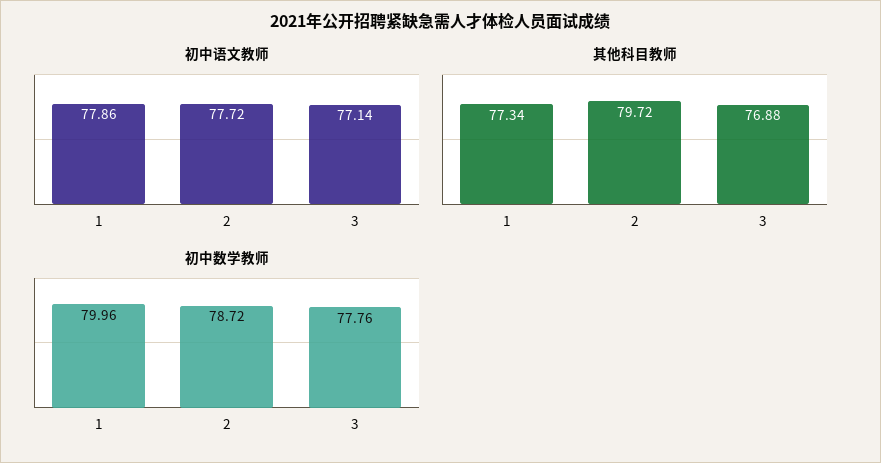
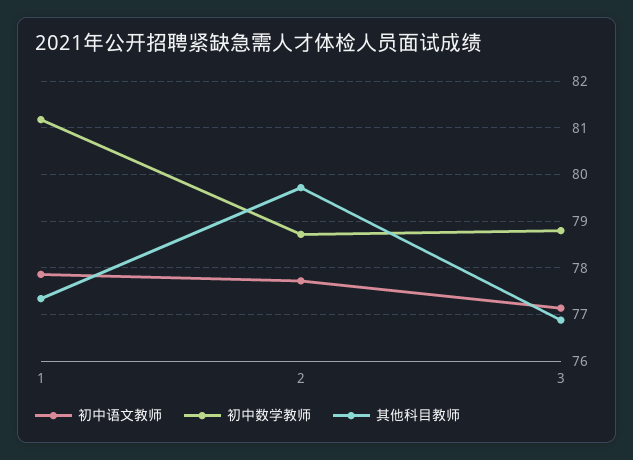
  {
    "初中语文教师": {
      "1": 77.86,
      "2": 77.72,
      "3": 77.14
    },
    "其他科目教师": {
      "1": 77.34,
      "2": 79.72,
      "3": 76.88
    },
    "初中数学教师": {
-     "1": 79.96,
+     "1": 81.2,
      "2": 78.72,
-     "3": 77.76
+     "3": 78.8
    }
  }

